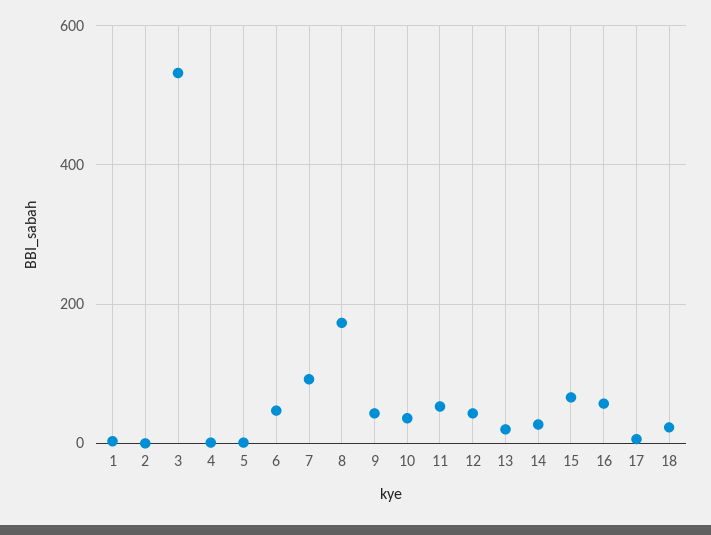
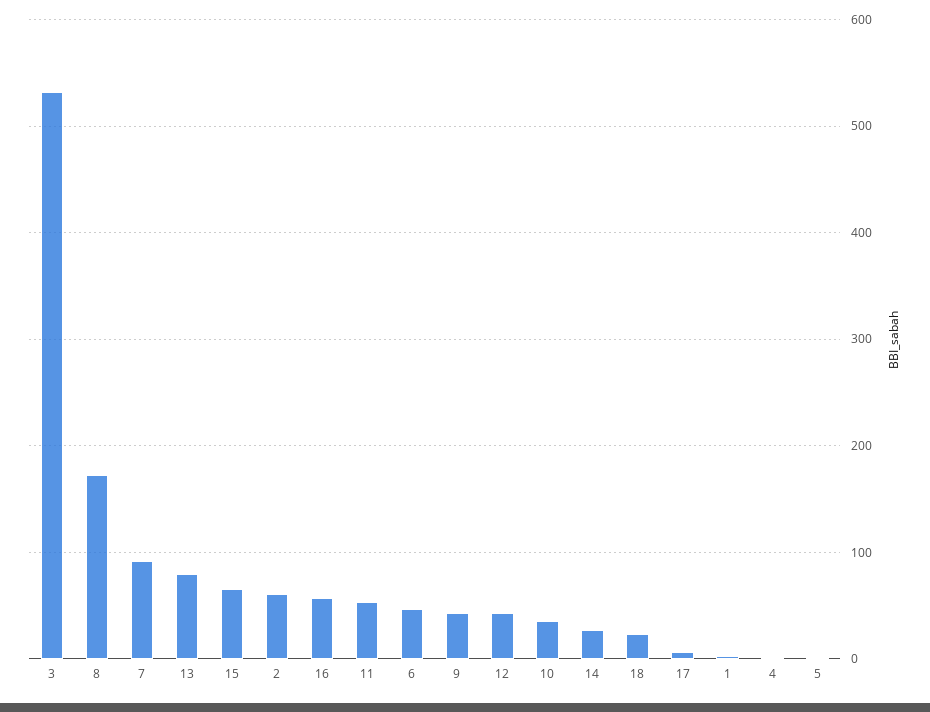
  {
    "1": 0,
-   "2": 0,
+   "2": 60,
    "3": 530,
    "4": 0,
    "5": 0,
    "6": 50,
    "7": 90,
    "8": 170,
    "9": 40,
    "10": 40,
    "11": 50,
    "12": 40,
-   "13": 20,
+   "13": 80,
    "14": 30,
    "15": 70,
    "16": 60,
    "17": 10,
    "18": 20
  }

